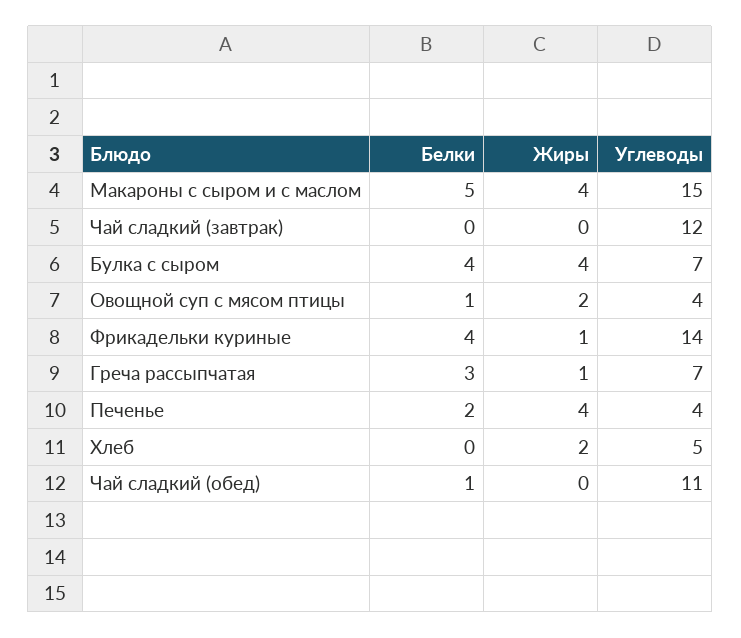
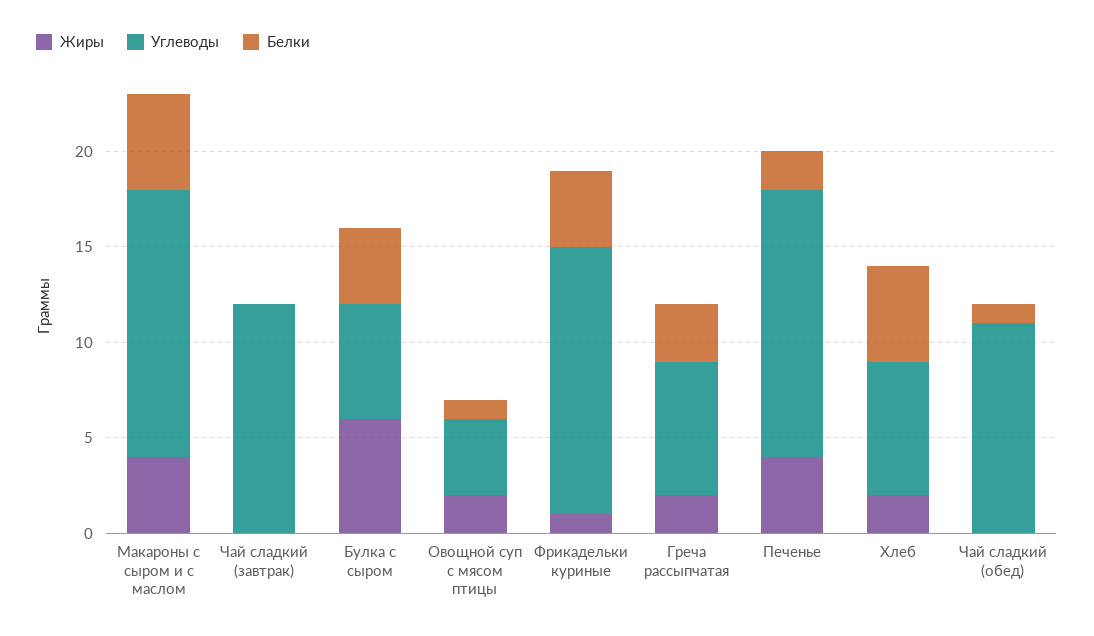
  {
    "Белки": {
      "Макароны с сыром и с маслом": 5,
      "Чай сладкий (завтрак)": 0,
      "Булка с сыром": 4,
      "Овощной суп с мясом птицы": 1,
      "Фрикадельки куриные": 4,
      "Греча рассыпчатая": 3,
      "Печенье": 2,
-     "Хлеб": 0,
+     "Хлеб": 5,
      "Чай сладкий (обед)": 1
    },
    "Жиры": {
      "Макароны с сыром и с маслом": 4,
      "Чай сладкий (завтрак)": 0,
-     "Булка с сыром": 4,
+     "Булка с сыром": 6,
      "Овощной суп с мясом птицы": 2,
      "Фрикадельки куриные": 1,
-     "Греча рассыпчатая": 1,
+     "Греча рассыпчатая": 2,
      "Печенье": 4,
      "Хлеб": 2,
      "Чай сладкий (обед)": 0
    },
    "Углеводы": {
-     "Макароны с сыром и с маслом": 15,
+     "Макароны с сыром и с маслом": 14,
      "Чай сладкий (завтрак)": 12,
-     "Булка с сыром": 7,
+     "Булка с сыром": 6,
      "Овощной суп с мясом птицы": 4,
      "Фрикадельки куриные": 14,
      "Греча рассыпчатая": 7,
-     "Печенье": 4,
+     "Печенье": 14,
-     "Хлеб": 5,
+     "Хлеб": 7,
      "Чай сладкий (обед)": 11
    }
  }

